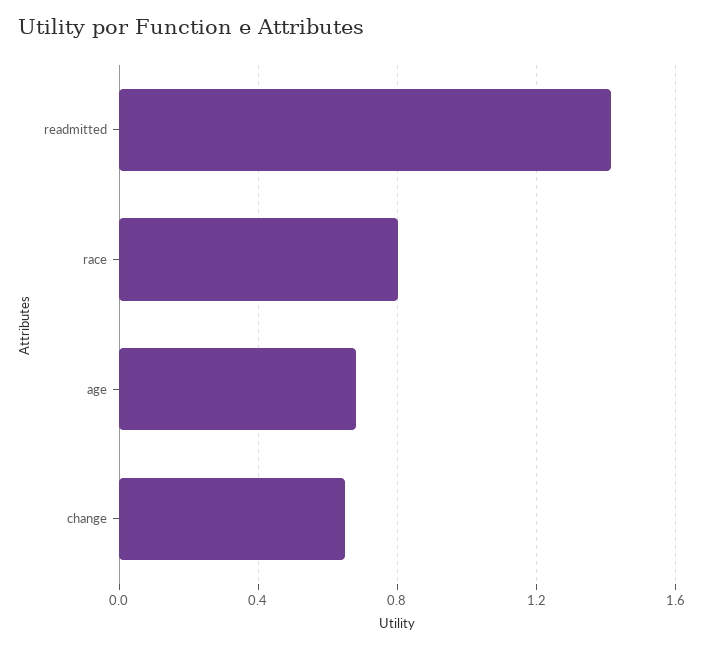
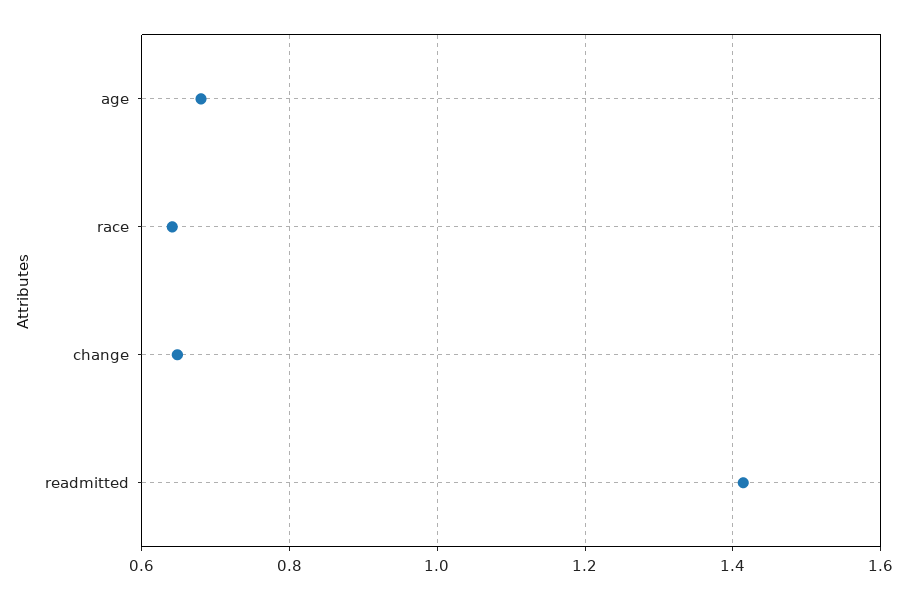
  {
    "readmitted": 1.42,
-   "race": 0.8,
+   "race": 0.64,
    "age": 0.68,
    "change": 0.64
  }

